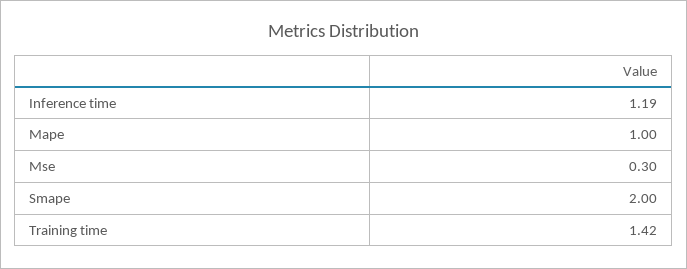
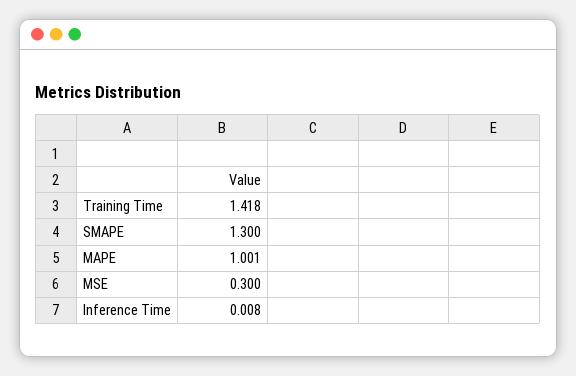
  {
-   "Inference time": 1.19,
+   "Inference time": 0.008,
    "Mape": 1.001,
    "Mse": 0.3,
-   "Smape": 2,
+   "Smape": 1.3,
    "Training time": 1.418
  }

